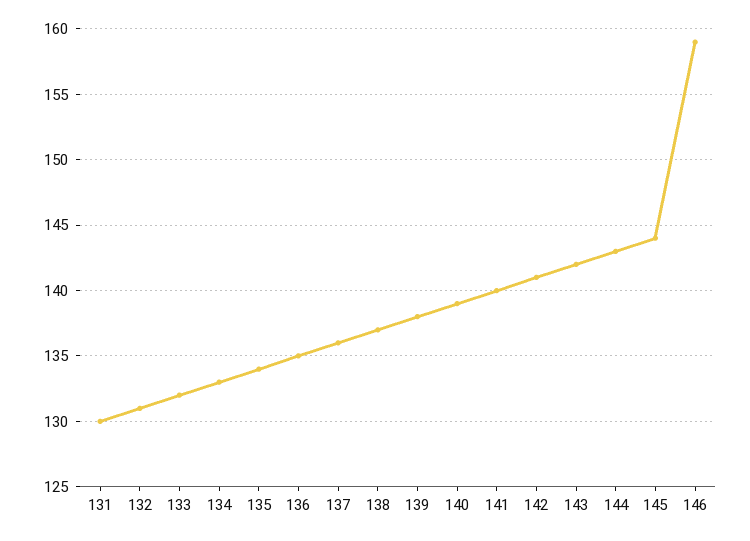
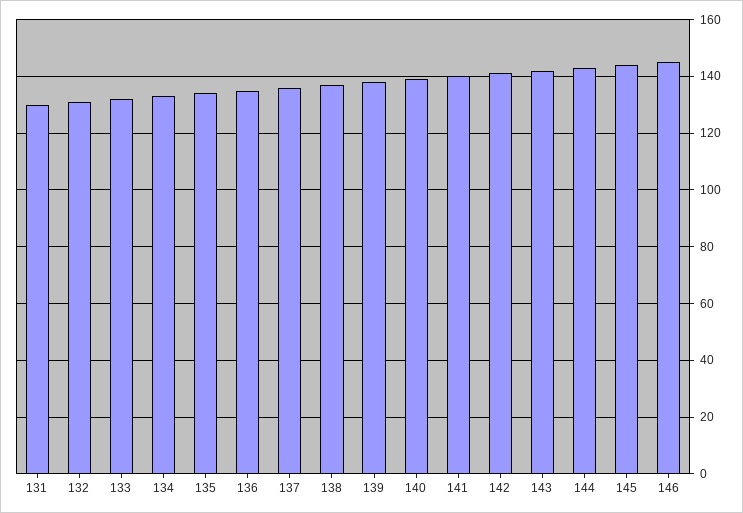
  {
    "131": 130,
    "132": 131,
    "133": 132,
    "134": 133,
    "135": 134,
    "136": 135,
    "137": 136,
    "138": 137,
    "139": 138,
    "140": 139,
    "141": 140,
    "142": 141,
    "143": 142,
    "144": 143,
    "145": 144,
-   "146": 159
+   "146": 145
  }

